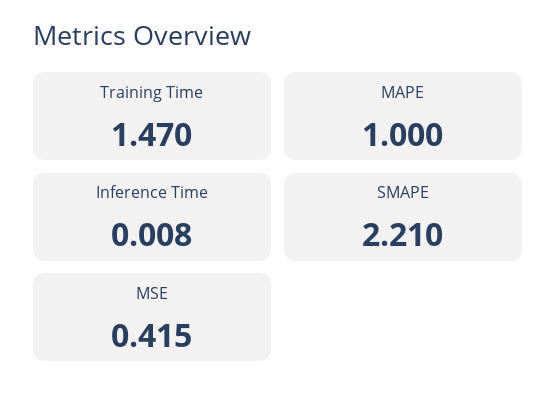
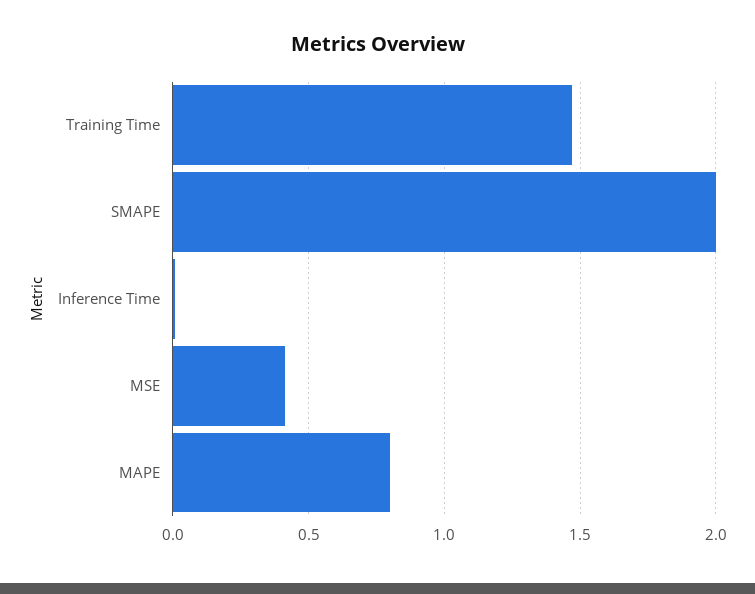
  {
    "Training Time": 1.47,
-   "MAPE": 1,
+   "MAPE": 0.8,
    "Inference Time": 0.008,
-   "SMAPE": 2.21,
+   "SMAPE": 2,
    "MSE": 0.415
  }

